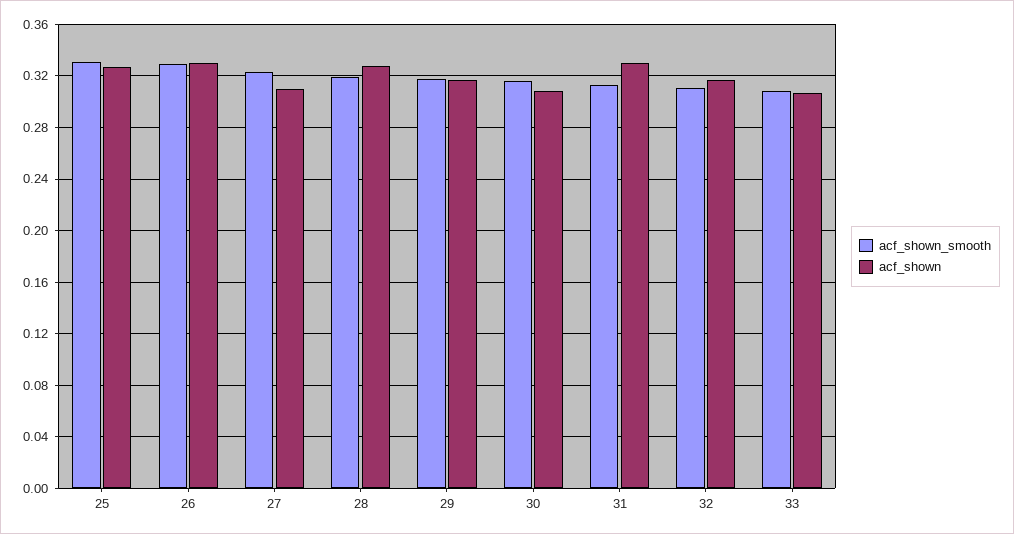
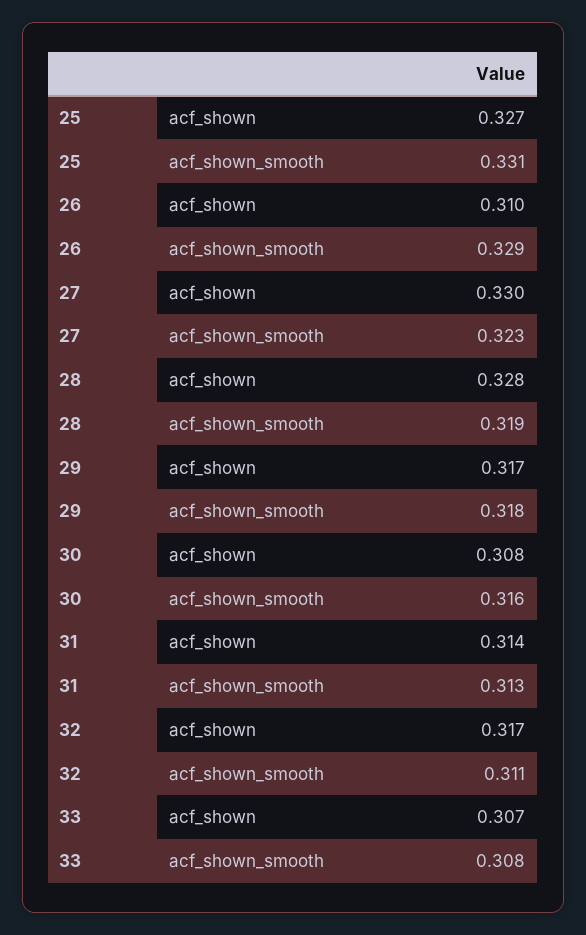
  {
    "acf_shown_smooth": {
      "25": 0.331,
      "26": 0.329,
      "27": 0.323,
      "28": 0.319,
      "29": 0.318,
      "30": 0.316,
      "31": 0.313,
      "32": 0.311,
      "33": 0.308
    },
    "acf_shown": {
      "25": 0.327,
-     "26": 0.33,
+     "26": 0.31,
-     "27": 0.31,
+     "27": 0.33,
      "28": 0.328,
      "29": 0.317,
      "30": 0.308,
-     "31": 0.33,
+     "31": 0.314,
      "32": 0.317,
      "33": 0.307
    }
  }

